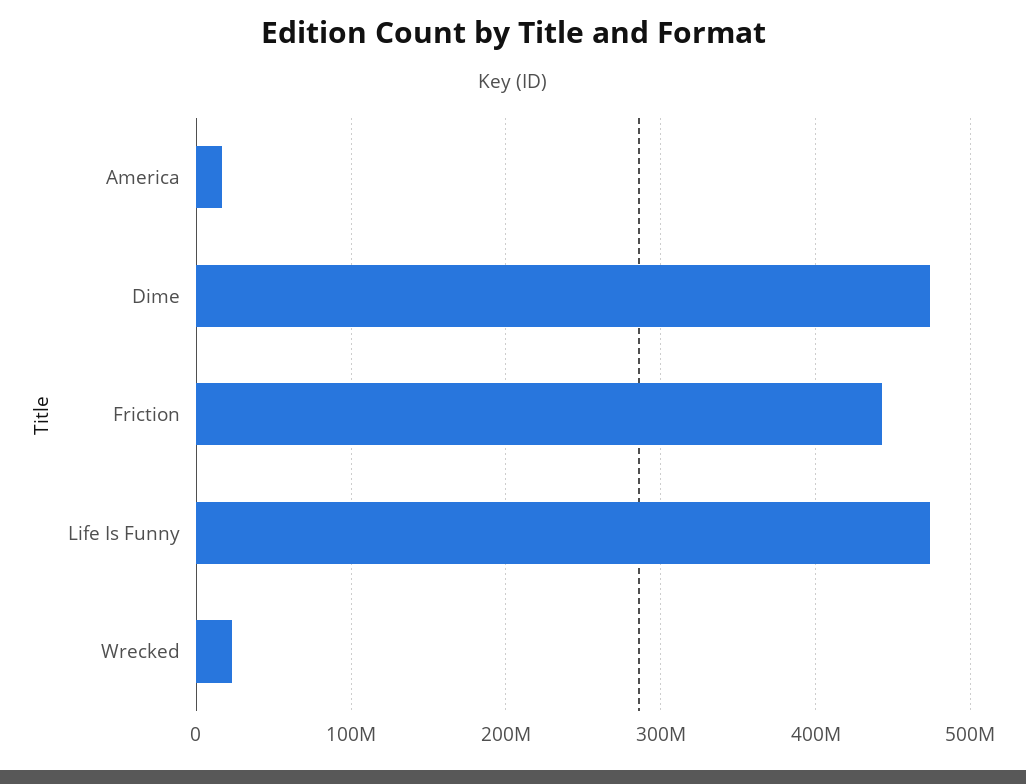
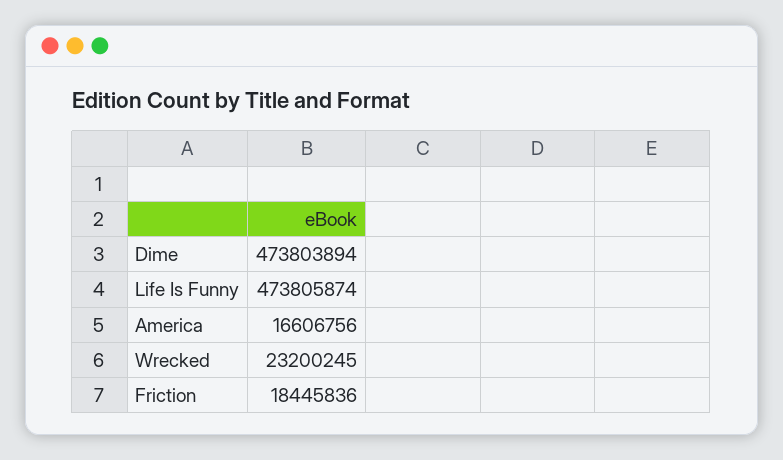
  {
    "America": 16606756,
    "Dime": 473803894,
-   "Friction": 440000000,
+   "Friction": 18445836,
    "Life Is Funny": 473805874,
    "Wrecked": 23200245
  }

